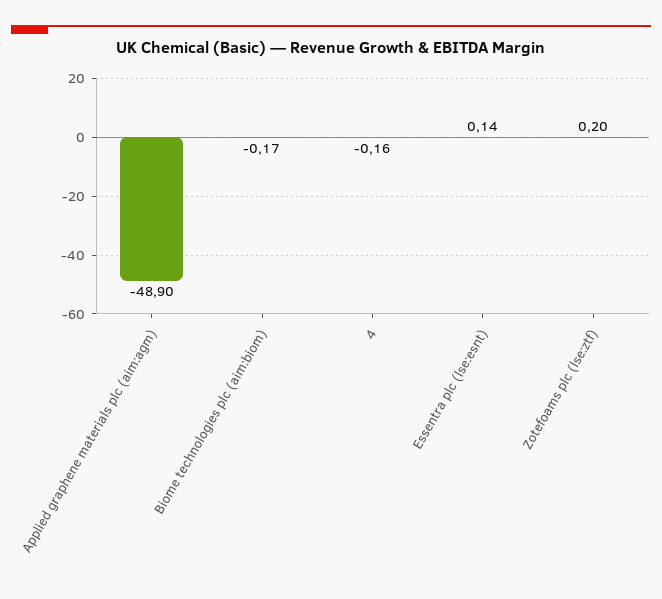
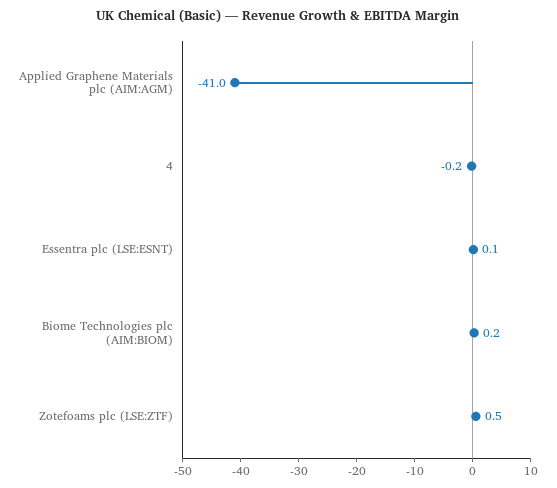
  {
-   "Applied graphene materials plc (aim:agm)": -48.9,
+   "Applied graphene materials plc (aim:agm)": -41,
-   "Biome technologies plc (aim:biom)": -0.17,
+   "Biome technologies plc (aim:biom)": 0.2,
    "4": -0.16,
    "Essentra plc (lse:esnt)": 0.14,
-   "Zotefoams plc (lse:ztf)": 0.2
+   "Zotefoams plc (lse:ztf)": 0.5
  }

